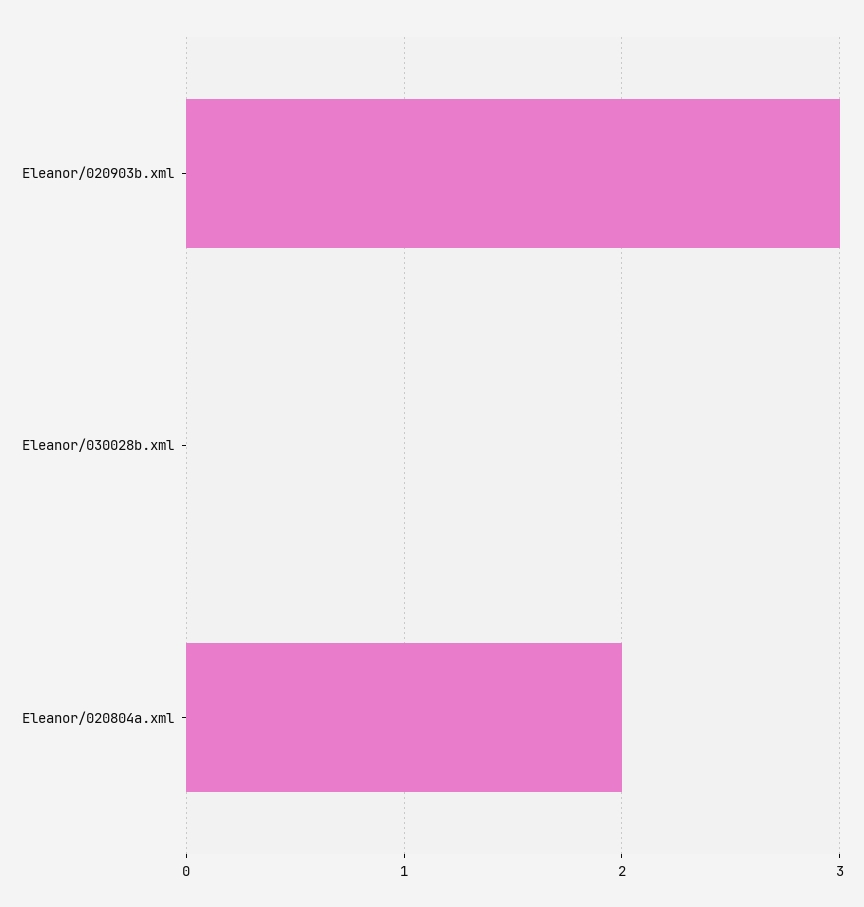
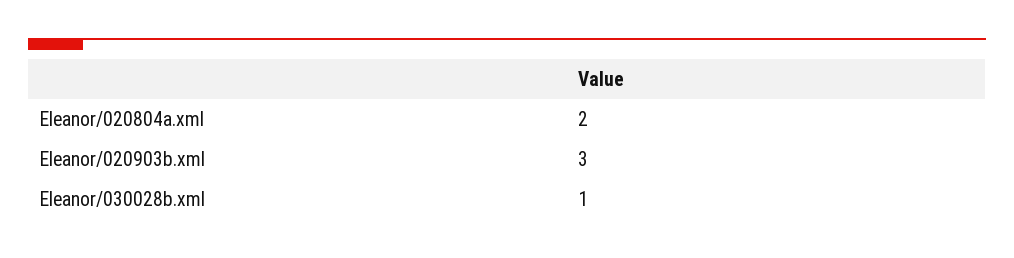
  {
    "Eleanor/020903b.xml": 3,
-   "Eleanor/030028b.xml": 0,
+   "Eleanor/030028b.xml": 1,
    "Eleanor/020804a.xml": 2
  }

